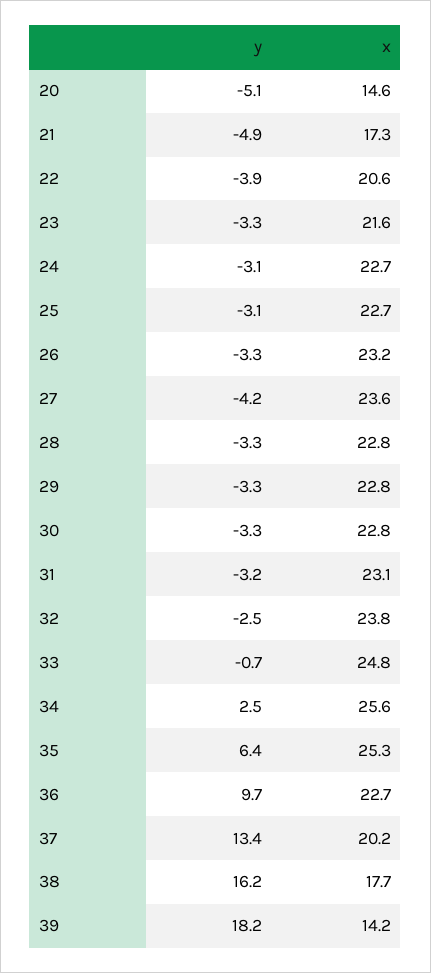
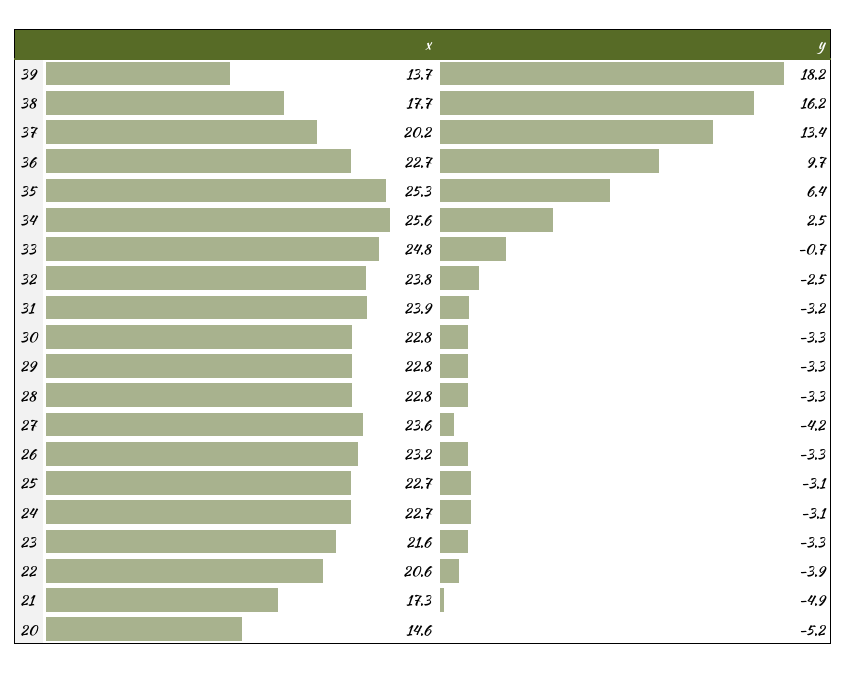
  {
    "y": {
-     "20": -5.1,
+     "20": -5.2,
      "21": -4.9,
      "22": -3.9,
      "23": -3.3,
      "24": -3.1,
      "25": -3.1,
      "26": -3.3,
      "27": -4.2,
      "28": -3.3,
      "29": -3.3,
      "30": -3.3,
      "31": -3.2,
      "32": -2.5,
      "33": -0.7,
      "34": 2.5,
      "35": 6.4,
      "36": 9.7,
      "37": 13.4,
      "38": 16.2,
      "39": 18.2
    },
    "x": {
      "20": 14.6,
      "21": 17.3,
      "22": 20.6,
      "23": 21.6,
      "24": 22.7,
      "25": 22.7,
      "26": 23.2,
      "27": 23.6,
      "28": 22.8,
      "29": 22.8,
      "30": 22.8,
-     "31": 23.1,
+     "31": 23.9,
      "32": 23.8,
      "33": 24.8,
      "34": 25.6,
      "35": 25.3,
      "36": 22.7,
      "37": 20.2,
      "38": 17.7,
-     "39": 14.2
+     "39": 13.7
    }
  }

